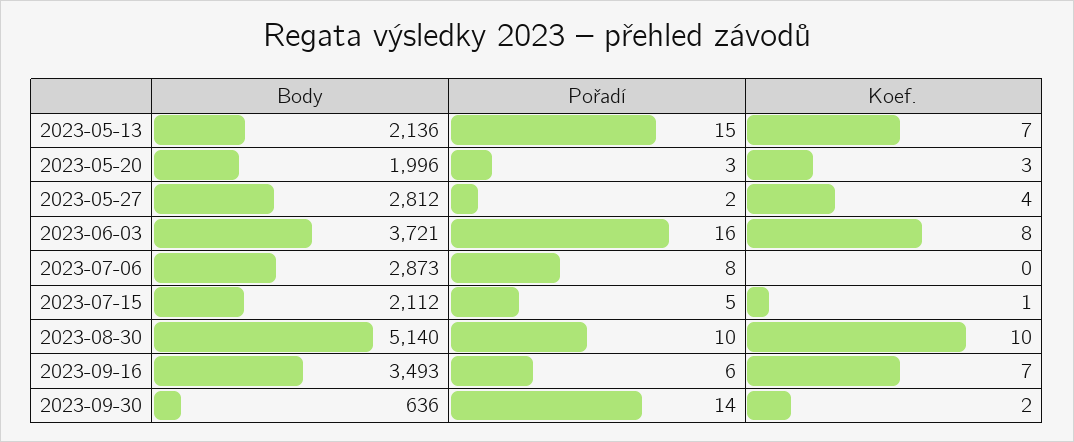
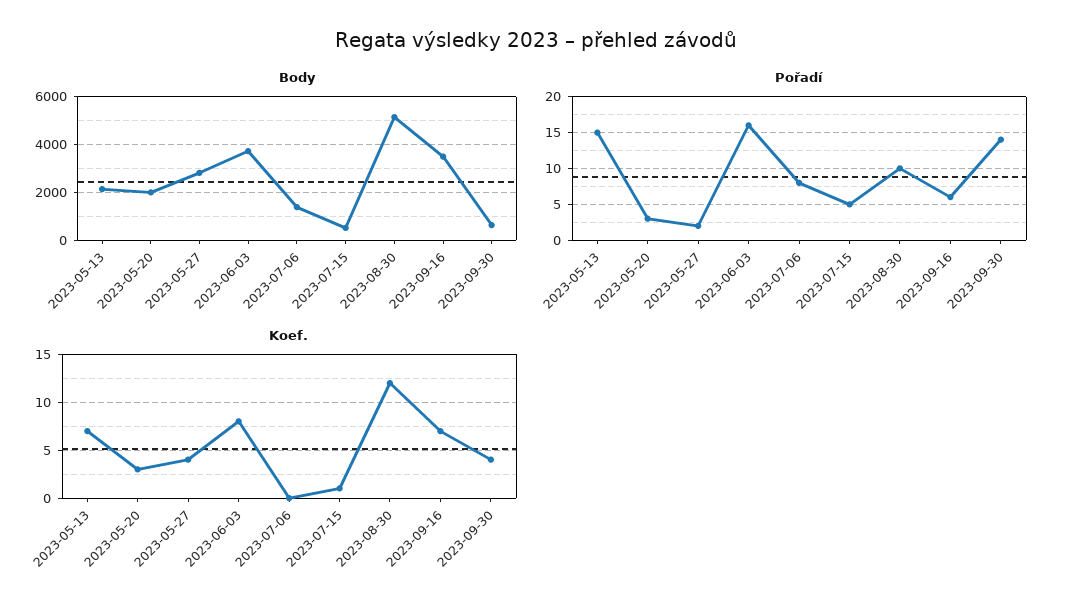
  {
    "Body": {
      "2023-05-13": 2136,
      "2023-05-20": 1996,
      "2023-05-27": 2812,
      "2023-06-03": 3721,
-     "2023-07-06": 2873,
+     "2023-07-06": 1500,
-     "2023-07-15": 2112,
+     "2023-07-15": 500,
      "2023-08-30": 5140,
      "2023-09-16": 3493,
      "2023-09-30": 636
    },
    "Pořadí": {
      "2023-05-13": 15,
      "2023-05-20": 3,
      "2023-05-27": 2,
      "2023-06-03": 16,
      "2023-07-06": 8,
      "2023-07-15": 5,
      "2023-08-30": 10,
      "2023-09-16": 6,
      "2023-09-30": 14
    },
    "Koef.": {
      "2023-05-13": 7,
      "2023-05-20": 3,
      "2023-05-27": 4,
      "2023-06-03": 8,
      "2023-07-06": 0,
      "2023-07-15": 1,
-     "2023-08-30": 10,
+     "2023-08-30": 12,
      "2023-09-16": 7,
-     "2023-09-30": 2
+     "2023-09-30": 4
    }
  }

